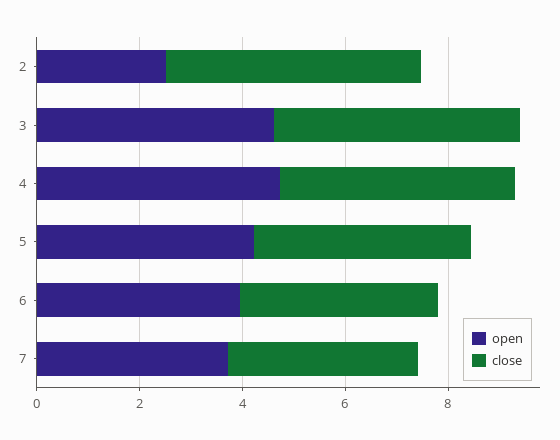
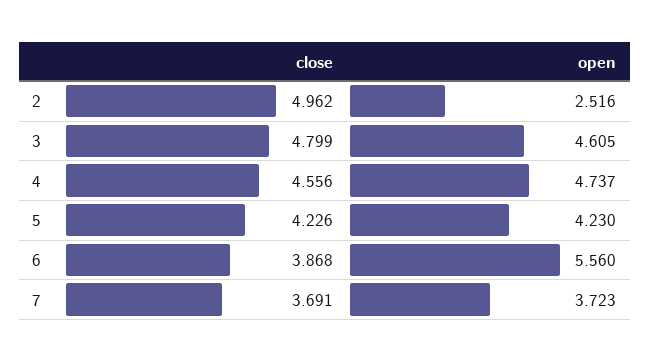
  {
    "open": {
      "2": 2.516,
      "3": 4.605,
      "4": 4.737,
      "5": 4.23,
-     "6": 4,
+     "6": 5.56,
      "7": 3.723
    },
    "close": {
      "2": 4.962,
      "3": 4.799,
      "4": 4.556,
      "5": 4.226,
      "6": 3.868,
      "7": 3.691
    }
  }

